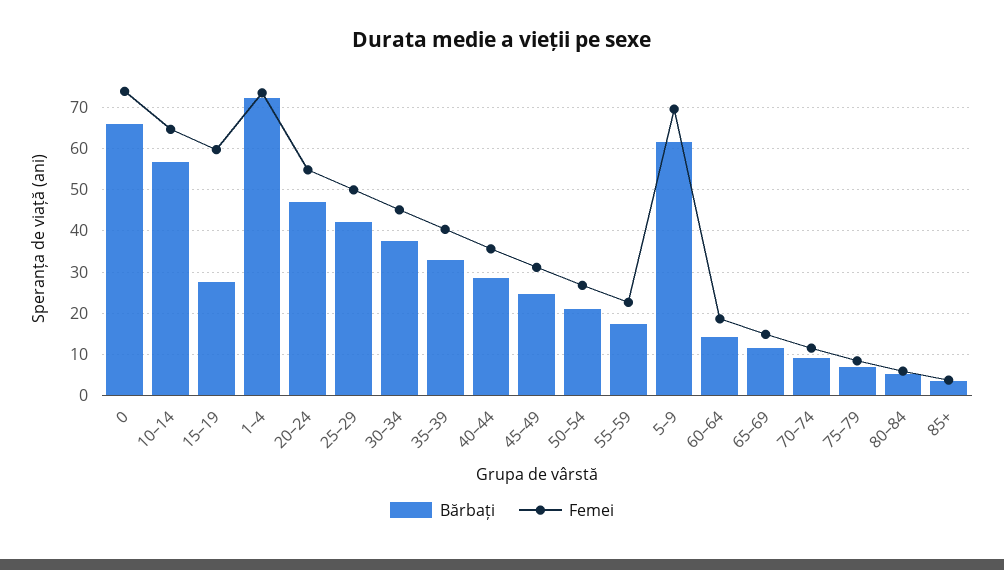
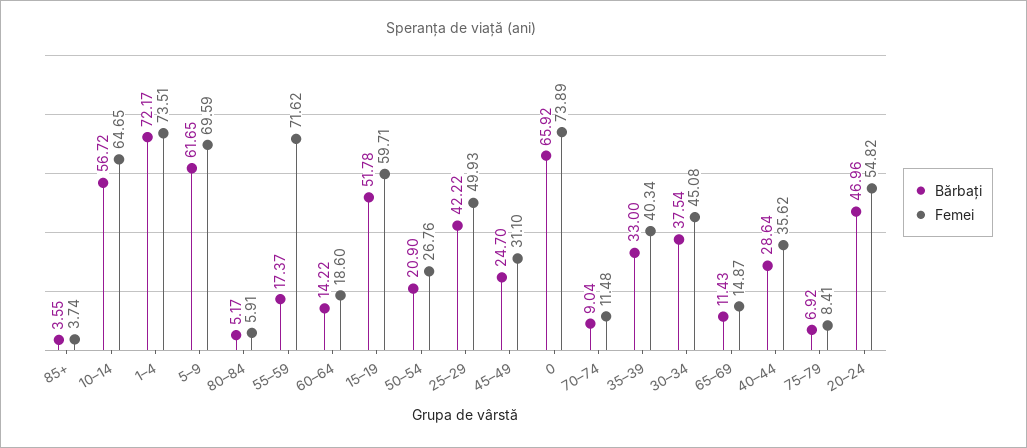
  {
    "Bărbați": {
      "0": 65.92,
      "10–14": 56.72,
-     "15–19": 28,
+     "15–19": 51.78,
      "1–4": 72.17,
      "20–24": 46.96,
      "25–29": 42.22,
      "30–34": 37.54,
      "35–39": 33,
      "40–44": 28.64,
      "45–49": 24.7,
      "50–54": 20.9,
      "55–59": 17.37,
      "5–9": 61.65,
      "60–64": 14.22,
      "65–69": 11.43,
      "70–74": 9.04,
      "75–79": 6.92,
      "80–84": 5.17,
      "85+": 3.55
    },
    "Femei": {
      "0": 73.89,
      "10–14": 64.65,
      "15–19": 59.71,
      "1–4": 73.51,
      "20–24": 54.82,
      "25–29": 49.93,
      "30–34": 45.08,
      "35–39": 40.34,
      "40–44": 35.62,
      "45–49": 31.1,
      "50–54": 26.76,
-     "55–59": 22,
+     "55–59": 71.62,
      "5–9": 69.59,
      "60–64": 18.6,
      "65–69": 14.87,
      "70–74": 11.48,
      "75–79": 8.41,
      "80–84": 5.91,
      "85+": 3.74
    }
  }

